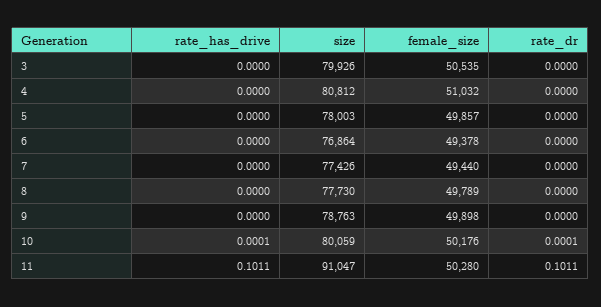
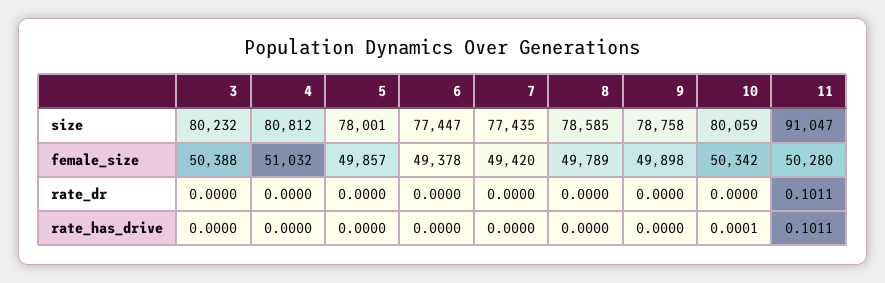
  {
    "rate_has_drive": {
      "3": 0,
      "4": 0,
      "5": 0,
      "6": 0,
      "7": 0,
      "8": 0,
      "9": 0,
      "10": 0.0001,
      "11": 0.1011
    },
    "size": {
-     "3": 79926,
+     "3": 80232,
      "4": 80812,
-     "5": 78003,
+     "5": 78001,
-     "6": 76864,
+     "6": 77447,
-     "7": 77426,
+     "7": 77435,
-     "8": 77730,
+     "8": 78585,
-     "9": 78763,
+     "9": 78758,
      "10": 80059,
      "11": 91047
    },
    "female_size": {
-     "3": 50535,
+     "3": 50388,
      "4": 51032,
      "5": 49857,
      "6": 49378,
-     "7": 49440,
+     "7": 49420,
      "8": 49789,
      "9": 49898,
-     "10": 50176,
+     "10": 50342,
      "11": 50280
    },
    "rate_dr": {
      "3": 0,
      "4": 0,
      "5": 0,
      "6": 0,
      "7": 0,
      "8": 0,
      "9": 0,
-     "10": 0.0001,
+     "10": 0,
      "11": 0.1011
    }
  }

